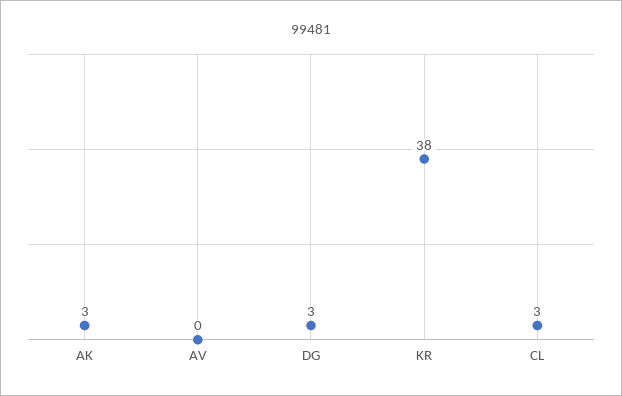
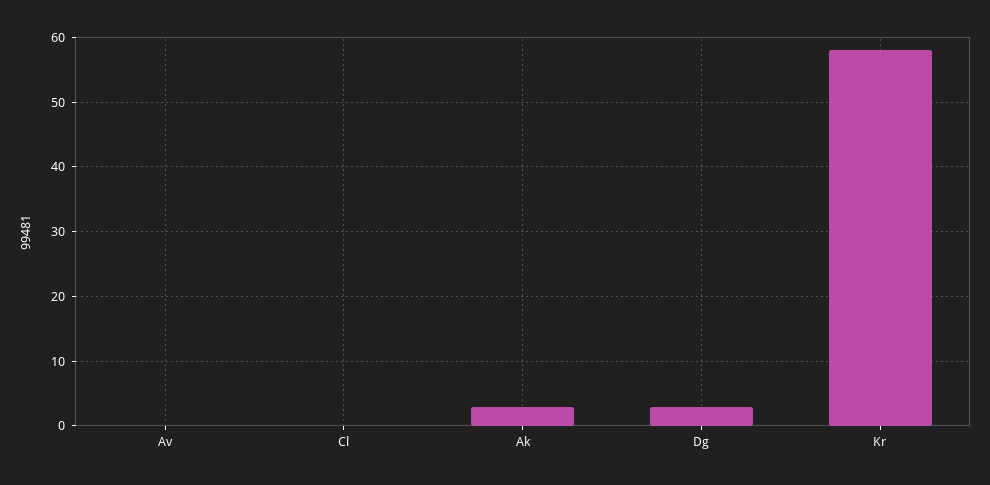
  {
    "AK": 3,
    "AV": 0,
    "DG": 3,
-   "KR": 38,
+   "KR": 58,
-   "CL": 3
+   "CL": 0
  }

